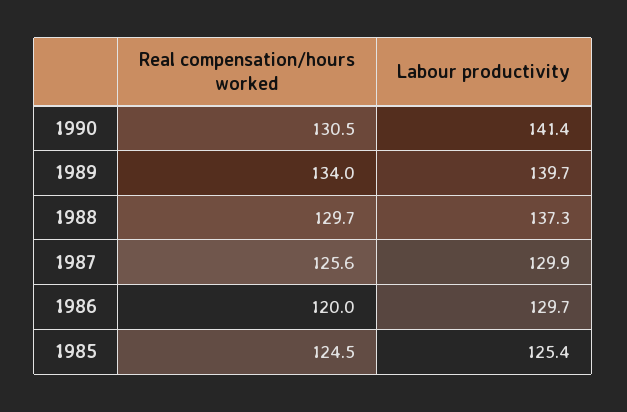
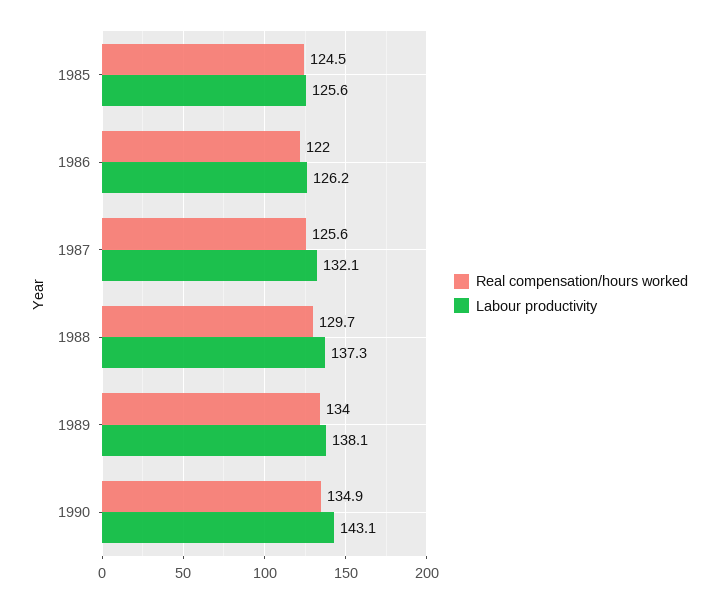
  {
    "Real compensation/hours worked": {
-     "1990": 130.5,
+     "1990": 134.9,
      "1989": 134,
      "1988": 129.7,
      "1987": 125.6,
-     "1986": 120,
+     "1986": 122,
      "1985": 124.5
    },
    "Labour productivity": {
-     "1990": 141.4,
+     "1990": 143.1,
-     "1989": 139.7,
+     "1989": 138.1,
      "1988": 137.3,
-     "1987": 129.9,
+     "1987": 132.1,
-     "1986": 129.7,
+     "1986": 126.2,
-     "1985": 125.4
+     "1985": 125.6
    }
  }

